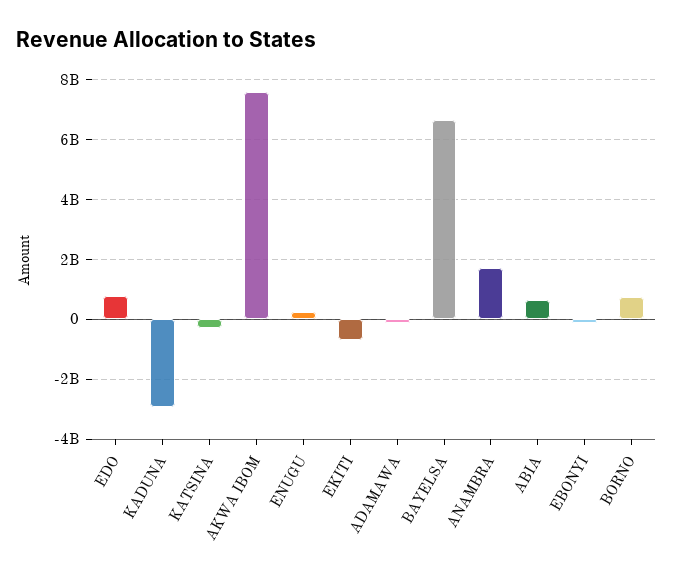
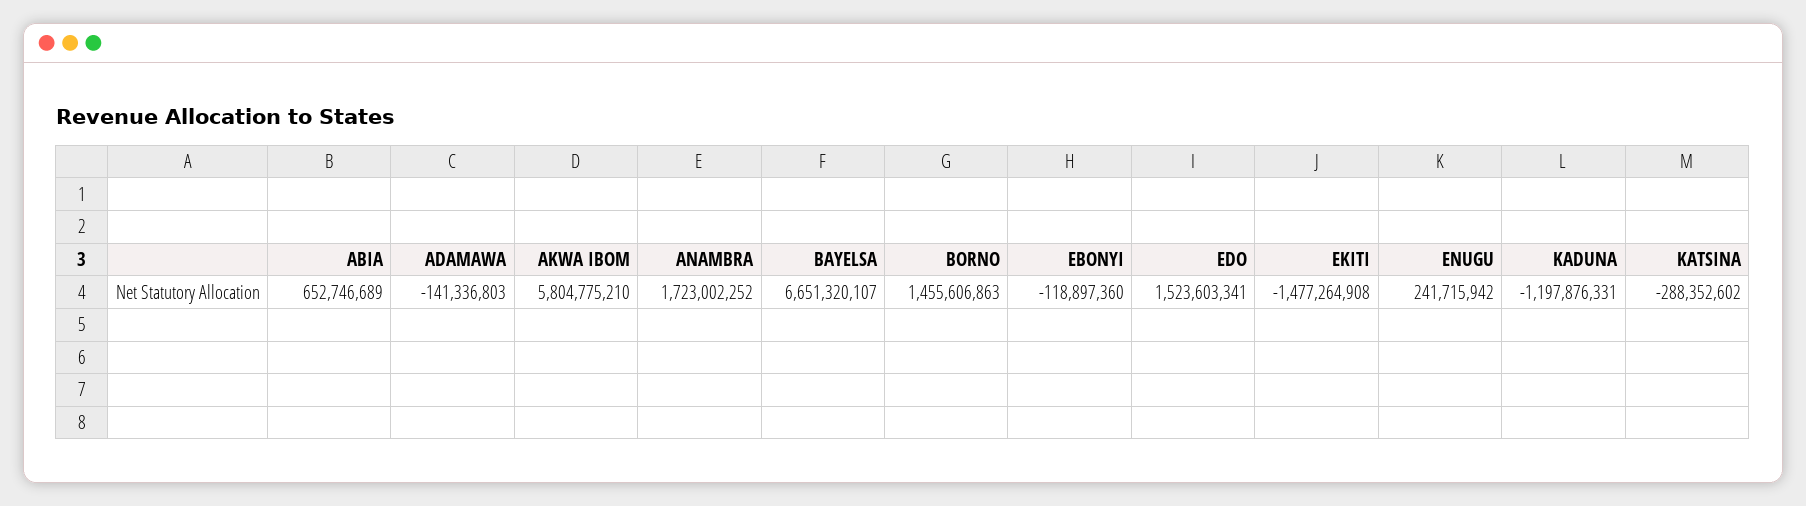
  {
-   "EDO": 750000000,
+   "EDO": 1523603341,
-   "KADUNA": -3000000000,
+   "KADUNA": -1197876331,
    "KATSINA": -288352602,
-   "AKWA IBOM": 7500000000,
+   "AKWA IBOM": 5804775210,
    "ENUGU": 241715942,
-   "EKITI": -750000000,
+   "EKITI": -1477264908,
    "ADAMAWA": -141336803,
    "BAYELSA": 6651320107,
    "ANAMBRA": 1723002252,
    "ABIA": 652746689,
    "EBONYI": -118897360,
-   "BORNO": 750000000
+   "BORNO": 1455606863
  }

